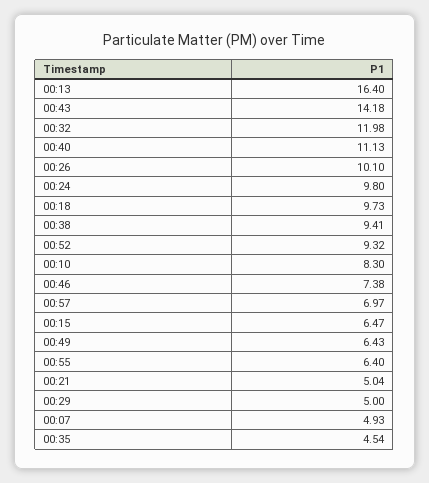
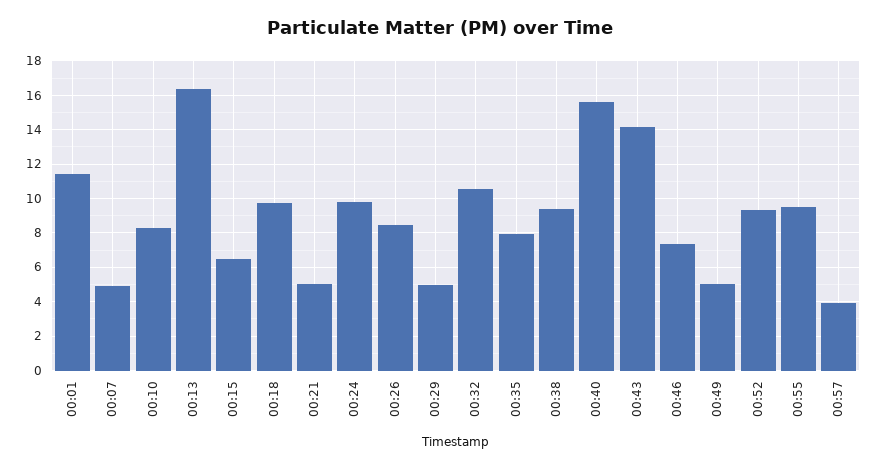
  {
    "00:13": 16.4,
    "00:43": 14.18,
-   "00:32": 11.98,
+   "00:32": 10.5,
-   "00:40": 11.13,
+   "00:40": 15.5,
-   "00:26": 10.1,
+   "00:26": 8.5,
    "00:24": 9.8,
    "00:18": 9.73,
    "00:38": 9.41,
    "00:52": 9.32,
    "00:10": 8.3,
    "00:46": 7.38,
-   "00:57": 6.97,
+   "00:57": 4,
    "00:15": 6.47,
-   "00:49": 6.43,
+   "00:49": 5,
-   "00:55": 6.4,
+   "00:55": 9.5,
    "00:21": 5.04,
    "00:29": 5,
    "00:07": 4.93,
-   "00:35": 4.54
+   "00:35": 8,
+   "00:01": 11.5
  }

